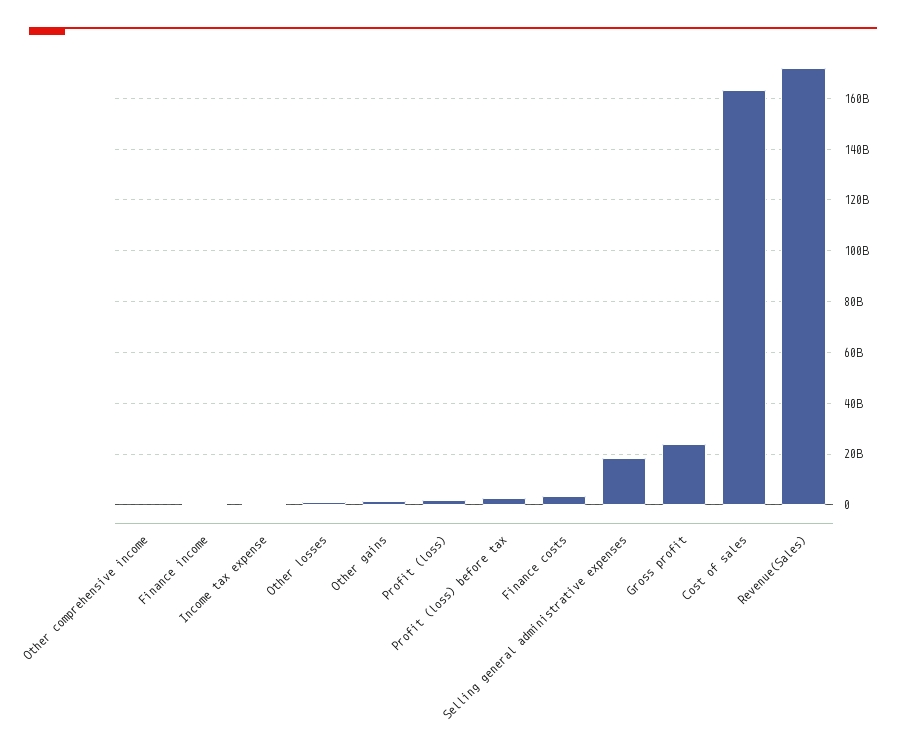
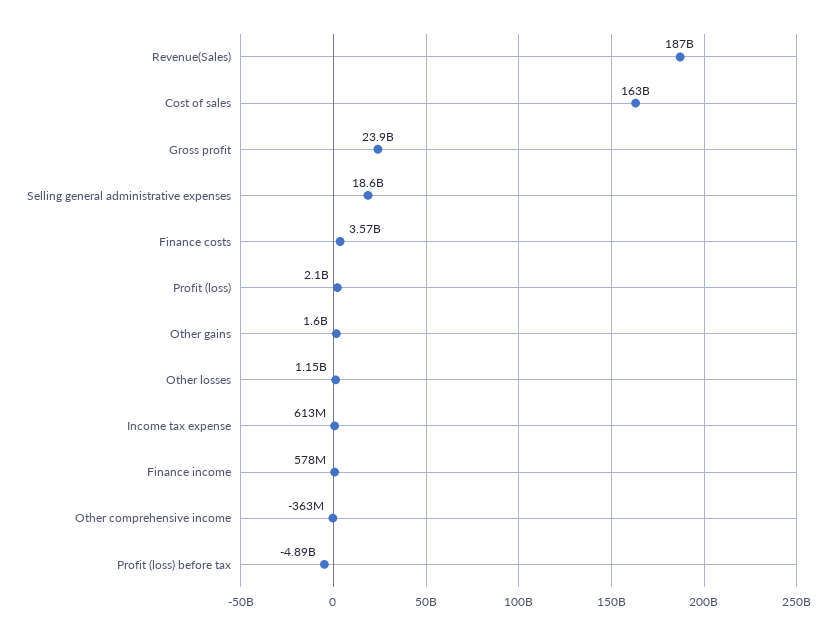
  {
    "Other comprehensive income": -363000000,
    "Finance income": 578000000,
    "Income tax expense": 613000000,
    "Other losses": 1150000000,
    "Other gains": 1600000000,
    "Profit (loss)": 2100000000,
-   "Profit (loss) before tax": 2500000000,
+   "Profit (loss) before tax": -4890000000,
    "Finance costs": 3570000000,
    "Selling general administrative expenses": 18600000000,
    "Gross profit": 23900000000,
    "Cost of sales": 163000000000,
-   "Revenue(Sales)": 172500000000
+   "Revenue(Sales)": 187000000000
  }

